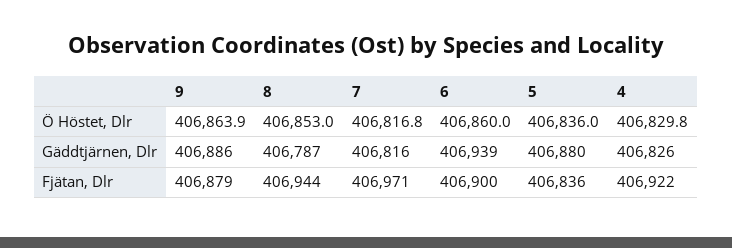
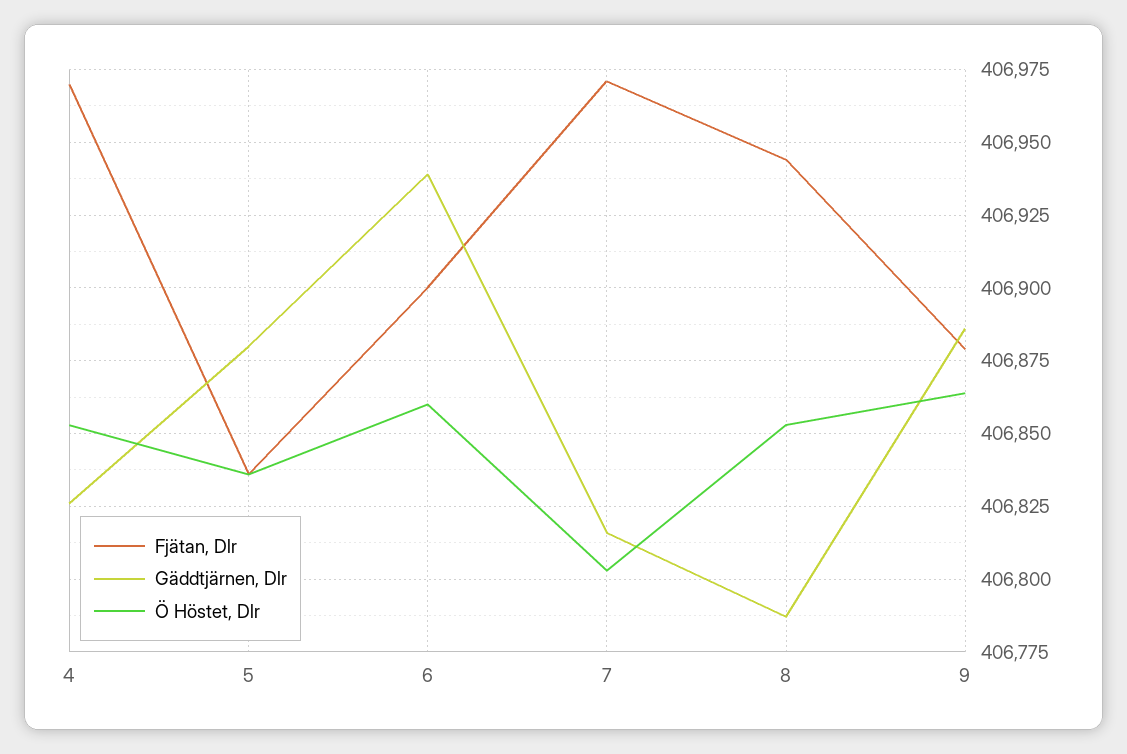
  {
    "Ö Höstet, Dlr": {
      "9": 406863.9,
      "8": 406853,
-     "7": 406816.8,
+     "7": 406802.5,
      "6": 406860,
      "5": 406836,
-     "4": 406829.8
+     "4": 406852.5
    },
    "Gäddtjärnen, Dlr": {
      "9": 406886,
      "8": 406787,
      "7": 406816,
      "6": 406939,
      "5": 406880,
      "4": 406826
    },
    "Fjätan, Dlr": {
      "9": 406879,
      "8": 406944,
      "7": 406971,
      "6": 406900,
      "5": 406836,
-     "4": 406922
+     "4": 406970
    }
  }

